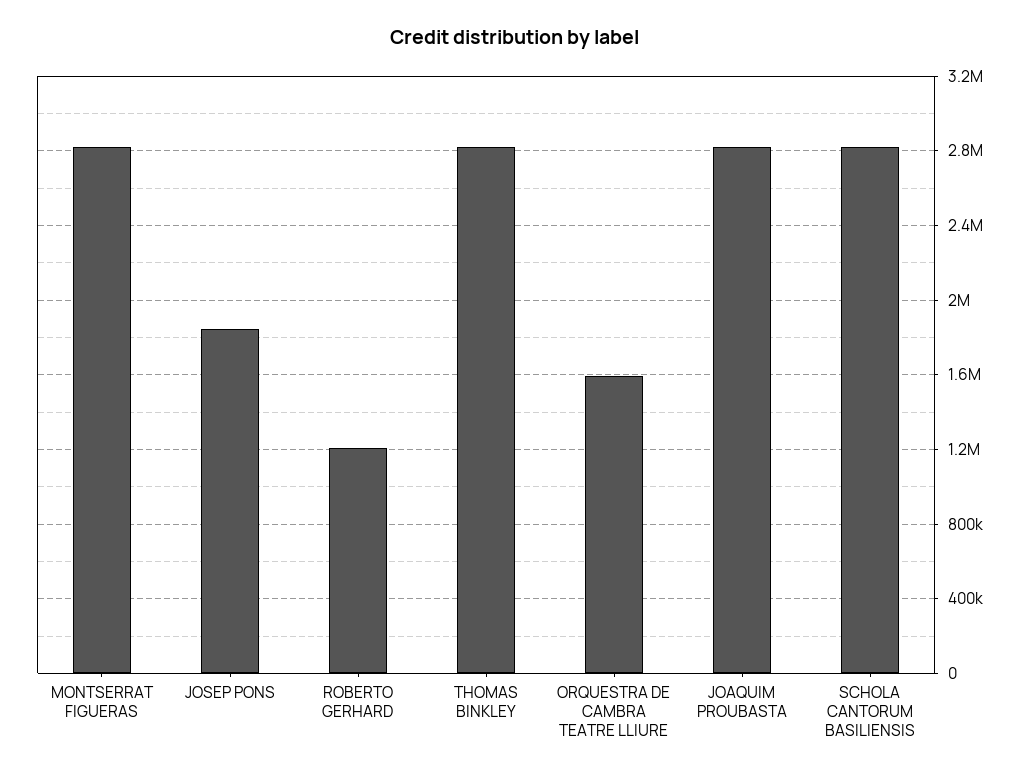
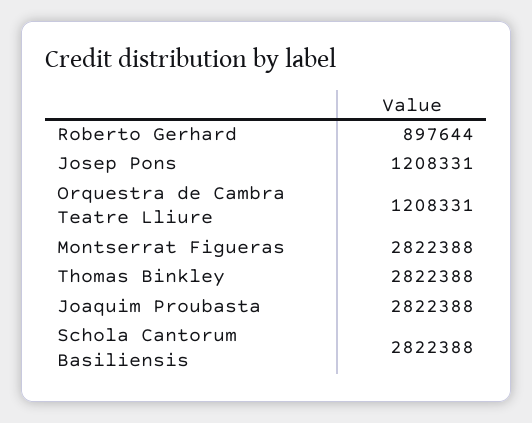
  {
    "MONTSERRAT FIGUERAS": 2822388,
-   "JOSEP PONS": 1850000,
+   "JOSEP PONS": 1208331,
-   "ROBERTO GERHARD": 1200000,
+   "ROBERTO GERHARD": 897644,
    "THOMAS BINKLEY": 2822388,
-   "ORQUESTRA DE CAMBRA TEATRE LLIURE": 1600000,
+   "ORQUESTRA DE CAMBRA TEATRE LLIURE": 1208331,
    "JOAQUIM PROUBASTA": 2822388,
    "SCHOLA CANTORUM BASILIENSIS": 2822388
  }

